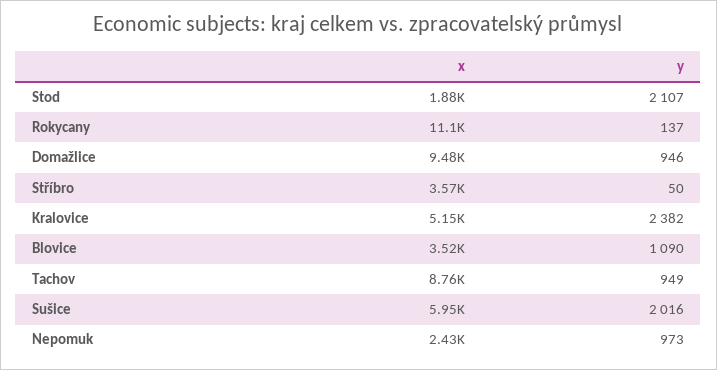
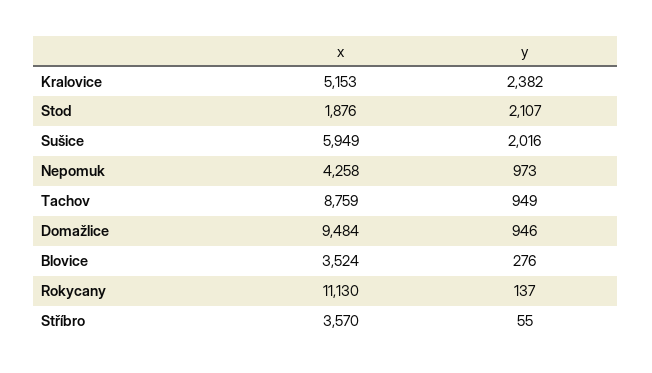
  {
    "x": {
      "Stod": 1876,
      "Rokycany": 11130,
      "Domažlice": 9484,
      "Stříbro": 3570,
      "Kralovice": 5153,
      "Blovice": 3524,
      "Tachov": 8759,
      "Sušice": 5949,
-     "Nepomuk": 2430
+     "Nepomuk": 4258
    },
    "y": {
      "Stod": 2107,
      "Rokycany": 137,
      "Domažlice": 946,
-     "Stříbro": 50,
+     "Stříbro": 55,
      "Kralovice": 2382,
-     "Blovice": 1090,
+     "Blovice": 276,
      "Tachov": 949,
      "Sušice": 2016,
      "Nepomuk": 973
    }
  }

